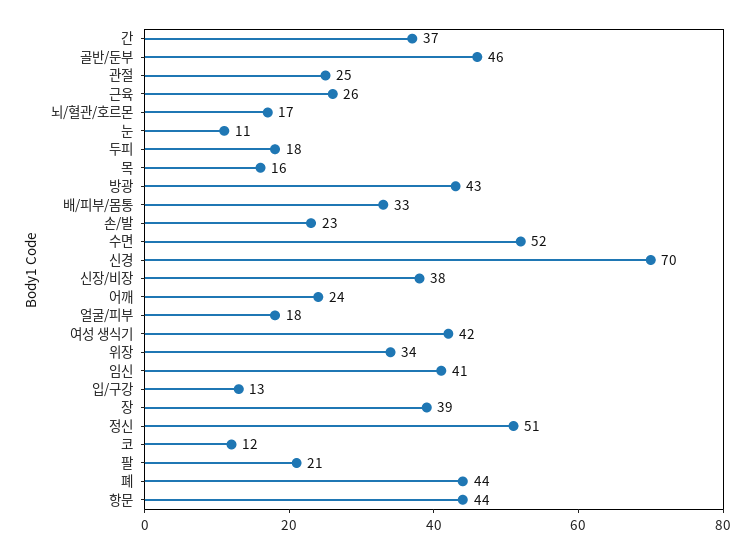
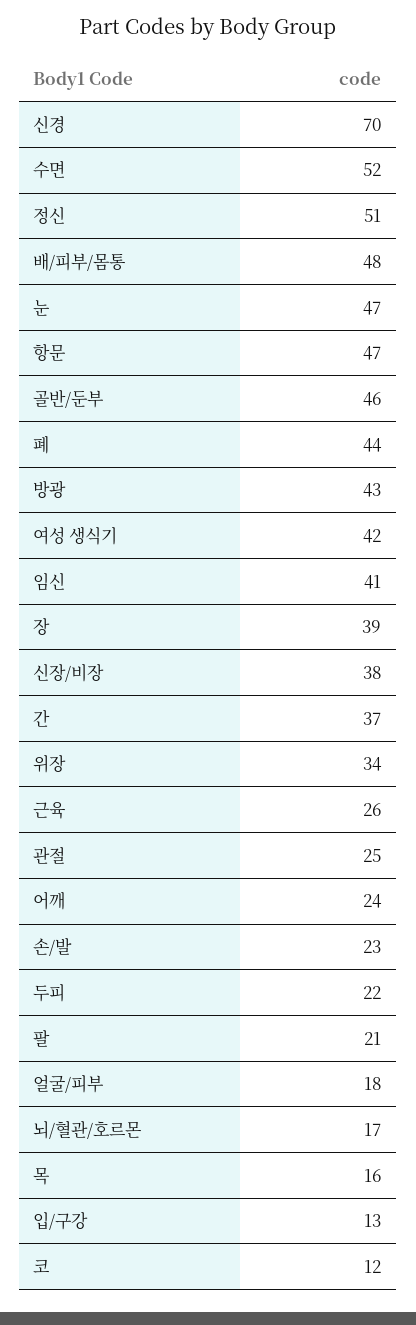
  {
    "간": 37,
    "골반/둔부": 46,
    "관절": 25,
    "근육": 26,
    "뇌/혈관/호르몬": 17,
-   "눈": 11,
+   "눈": 47,
-   "두피": 18,
+   "두피": 22,
    "목": 16,
    "방광": 43,
-   "배/피부/몸통": 33,
+   "배/피부/몸통": 48,
    "손/발": 23,
    "수면": 52,
    "신경": 70,
    "신장/비장": 38,
    "어깨": 24,
    "얼굴/피부": 18,
    "여성 생식기": 42,
    "위장": 34,
    "임신": 41,
    "입/구강": 13,
    "장": 39,
    "정신": 51,
    "코": 12,
    "팔": 21,
    "폐": 44,
-   "항문": 44
+   "항문": 47
  }

